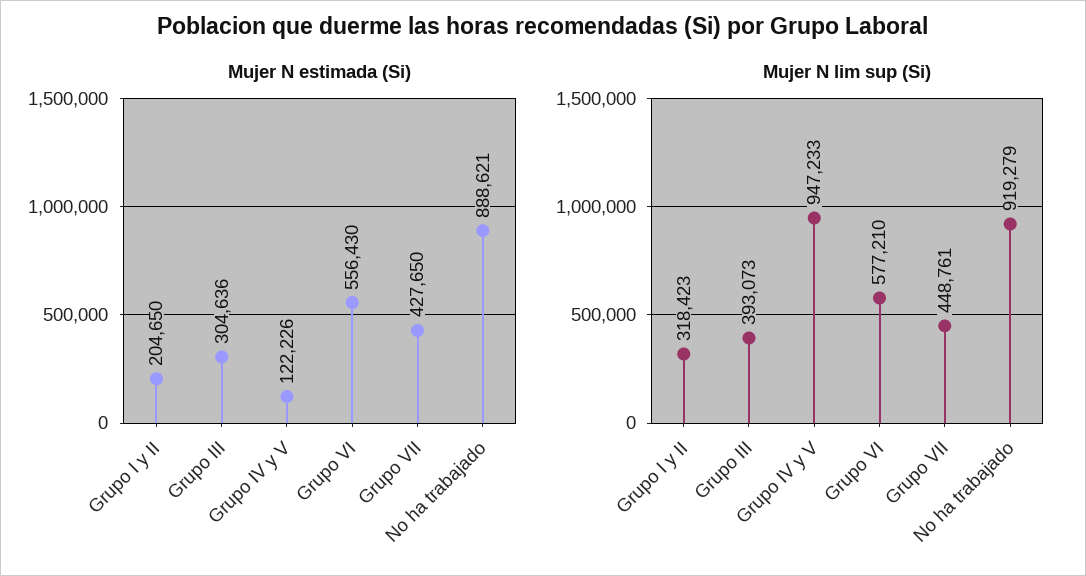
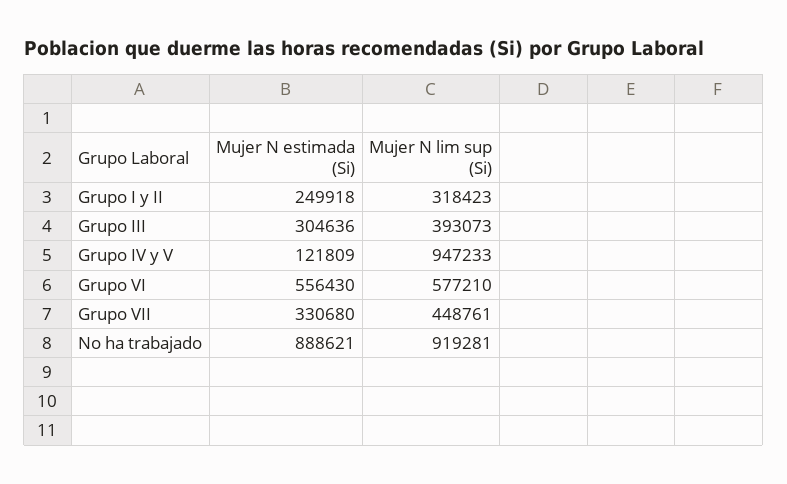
  {
    "Mujer N estimada (Si)": {
-     "Grupo I y II": 204650,
+     "Grupo I y II": 249918,
      "Grupo III": 304636,
-     "Grupo IV y V": 122226,
+     "Grupo IV y V": 121809,
      "Grupo VI": 556430,
-     "Grupo VII": 427650,
+     "Grupo VII": 330680,
      "No ha trabajado": 888621
    },
    "Mujer N lim sup (Si)": {
      "Grupo I y II": 318423,
      "Grupo III": 393073,
      "Grupo IV y V": 947233,
      "Grupo VI": 577210,
      "Grupo VII": 448761,
-     "No ha trabajado": 919279
+     "No ha trabajado": 919281
    }
  }

